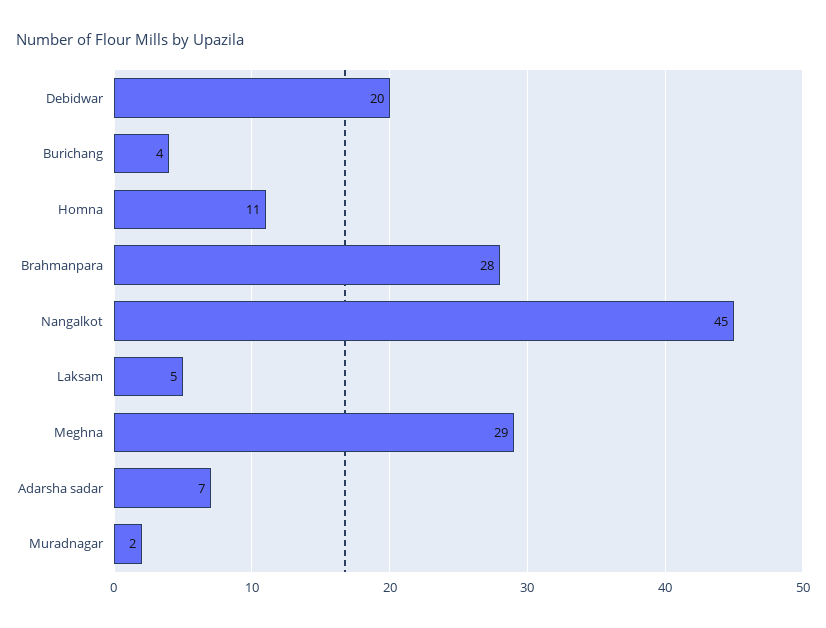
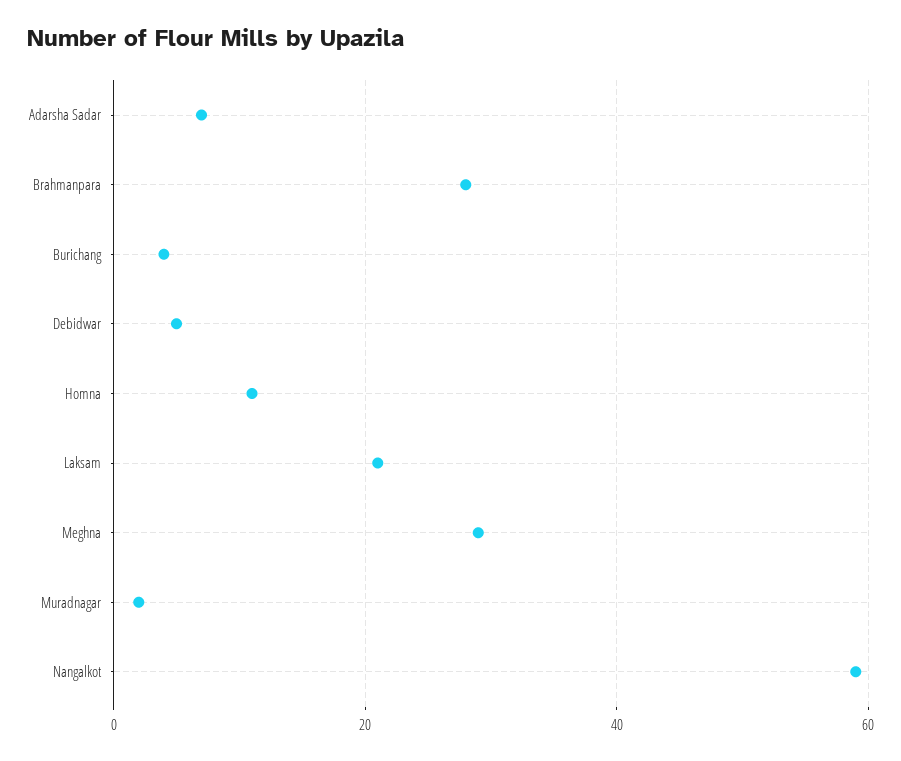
  {
-   "Debidwar": 20,
+   "Debidwar": 5,
    "Burichang": 4,
    "Homna": 11,
    "Brahmanpara": 28,
-   "Nangalkot": 45,
+   "Nangalkot": 60,
-   "Laksam": 5,
+   "Laksam": 20,
    "Meghna": 29,
    "Adarsha sadar": 7,
    "Muradnagar": 2
  }

